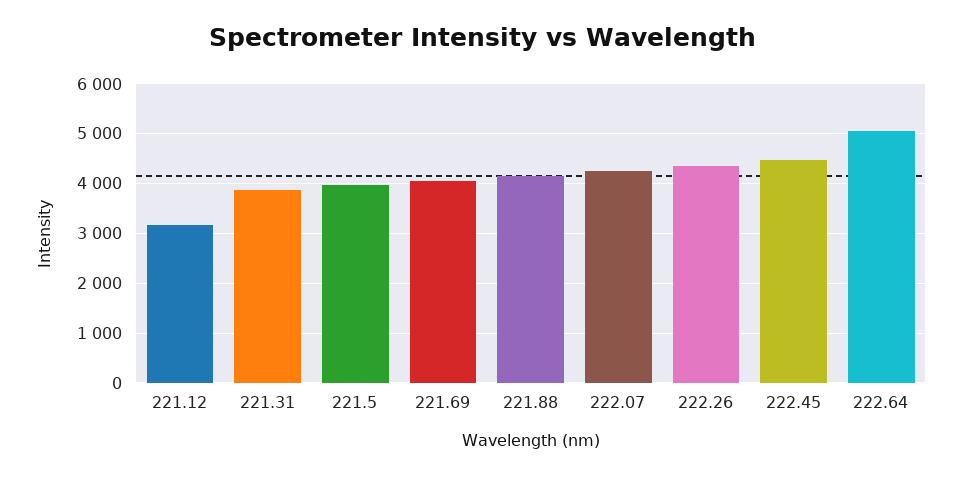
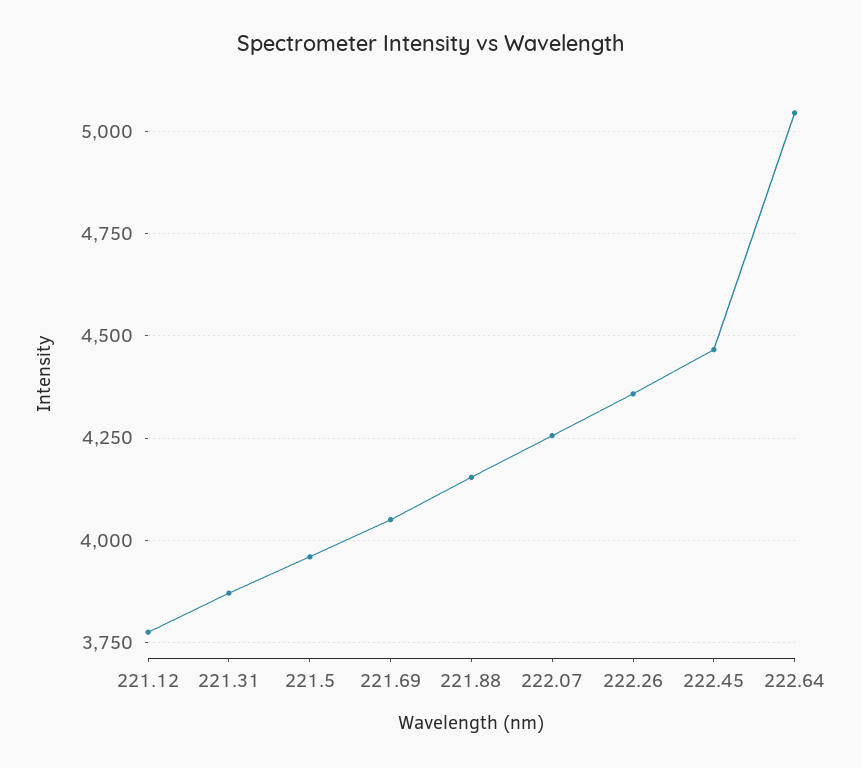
  {
-   "221.12": 3200,
+   "221.12": 3775,
    "221.31": 3875,
    "221.5": 3950,
    "221.69": 4050,
    "221.88": 4150,
    "222.07": 4250,
    "222.26": 4350,
    "222.45": 4475,
    "222.64": 5050
  }

